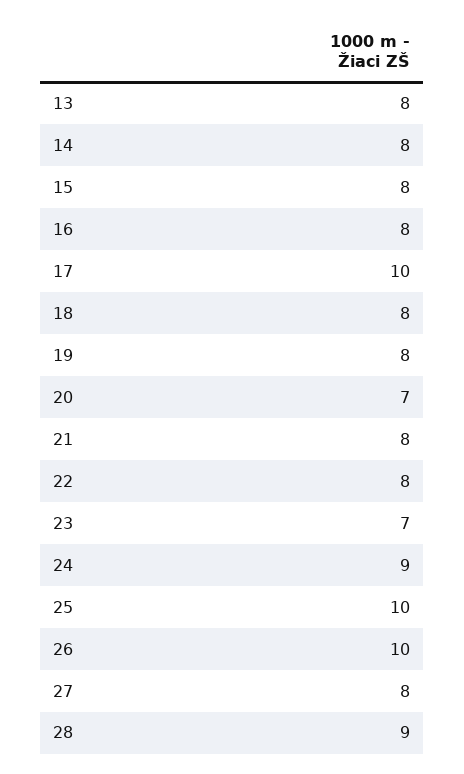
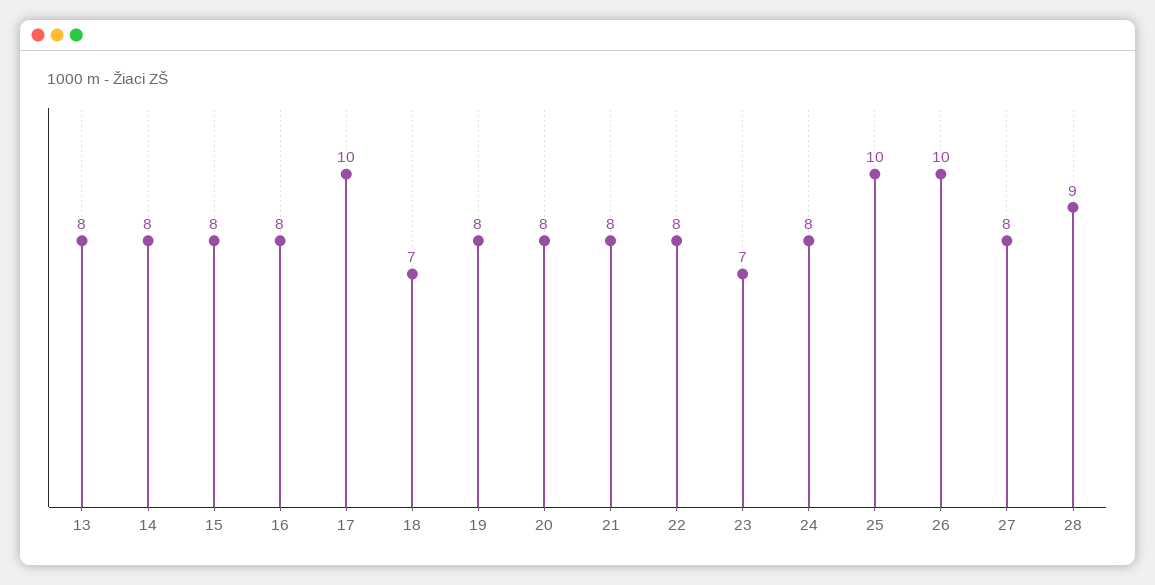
  {
    "13": 8,
    "14": 8,
    "15": 8,
    "16": 8,
    "17": 10,
-   "18": 8,
+   "18": 7,
    "19": 8,
-   "20": 7,
+   "20": 8,
    "21": 8,
    "22": 8,
    "23": 7,
-   "24": 9,
+   "24": 8,
    "25": 10,
    "26": 10,
    "27": 8,
    "28": 9
  }

